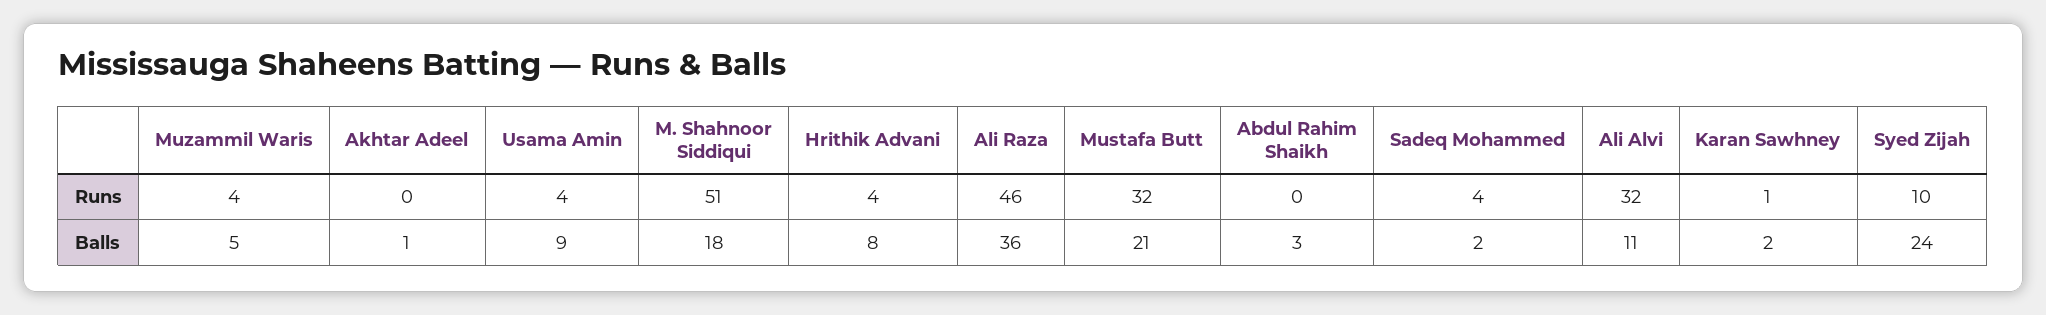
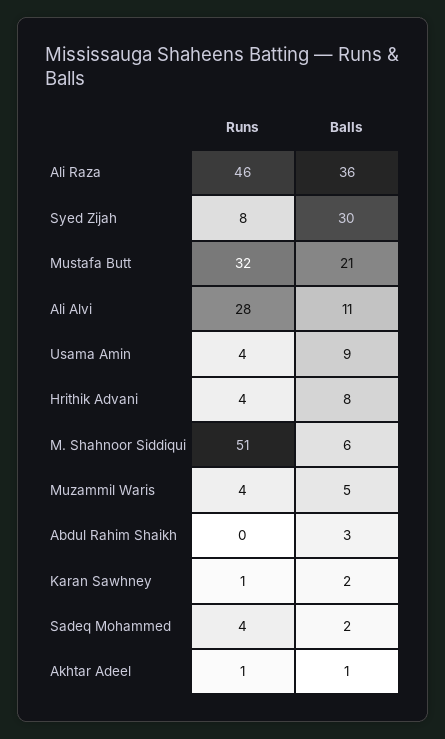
  {
    "Muzammil Waris": {
      "Runs": 4,
      "Balls": 5
    },
    "Akhtar Adeel": {
-     "Runs": 0,
+     "Runs": 1,
      "Balls": 1
    },
    "Usama Amin": {
      "Runs": 4,
      "Balls": 9
    },
    "M. Shahnoor Siddiqui": {
      "Runs": 51,
-     "Balls": 18
+     "Balls": 6
    },
    "Hrithik Advani": {
      "Runs": 4,
      "Balls": 8
    },
    "Ali Raza": {
      "Runs": 46,
      "Balls": 36
    },
    "Mustafa Butt": {
      "Runs": 32,
      "Balls": 21
    },
    "Abdul Rahim Shaikh": {
      "Runs": 0,
      "Balls": 3
    },
    "Sadeq Mohammed": {
      "Runs": 4,
      "Balls": 2
    },
    "Ali Alvi": {
-     "Runs": 32,
+     "Runs": 28,
      "Balls": 11
    },
    "Karan Sawhney": {
      "Runs": 1,
      "Balls": 2
    },
    "Syed Zijah": {
-     "Runs": 10,
+     "Runs": 8,
-     "Balls": 24
+     "Balls": 30
    }
  }

